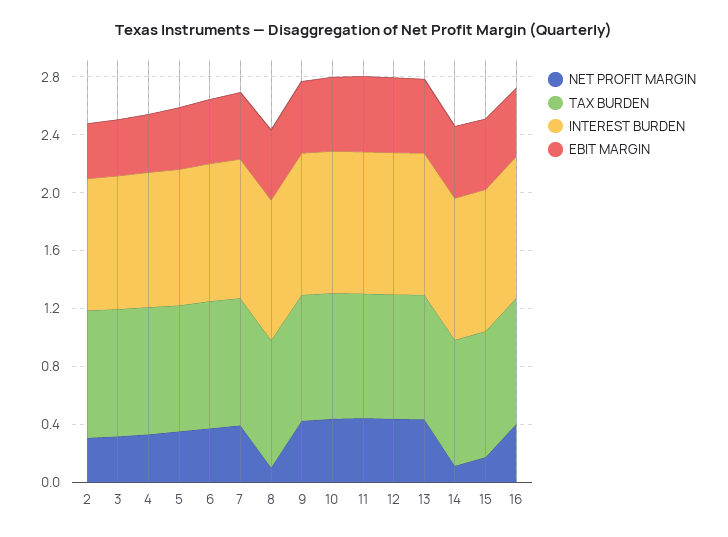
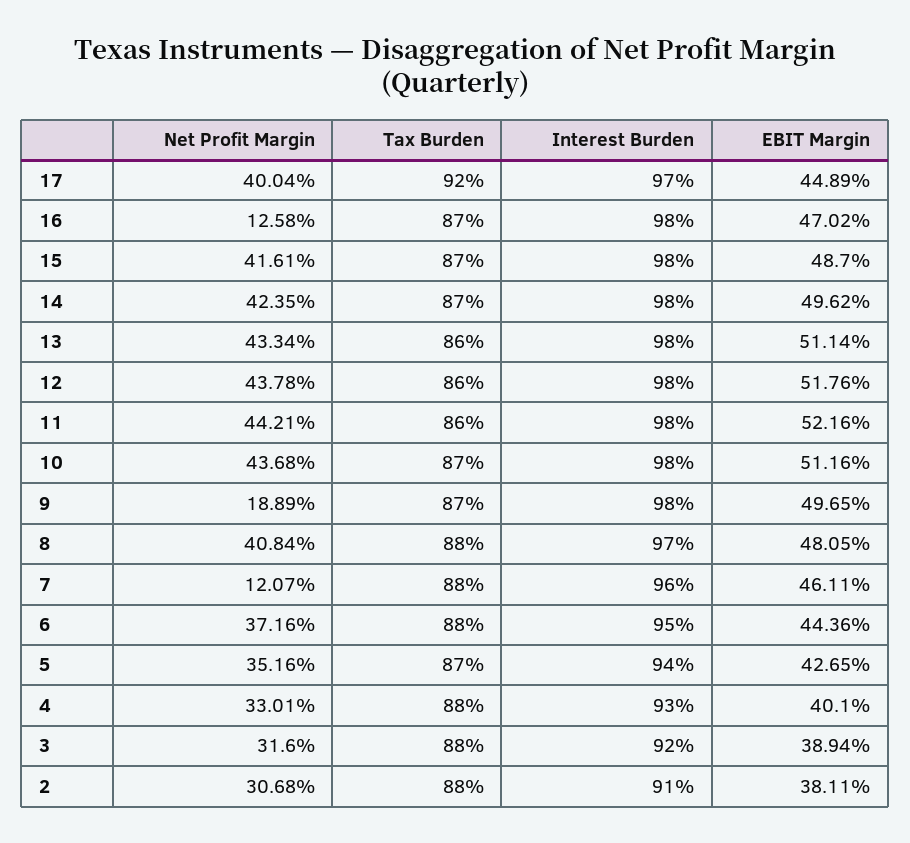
  {
    "NET PROFIT MARGIN": {
      "2": 0.3068,
      "3": 0.316,
      "4": 0.3301,
      "5": 0.3516,
      "6": 0.3716,
-     "7": 0.4,
+     "7": 0.1207,
-     "8": 0.1,
+     "8": 0.4084,
-     "9": 0.4,
+     "9": 0.1889,
      "10": 0.4368,
      "11": 0.4421,
      "12": 0.4378,
      "13": 0.4334,
-     "14": 0.1,
+     "14": 0.4235,
-     "15": 0.2,
+     "15": 0.4161,
-     "16": 0.4
+     "16": 0.1258,
+     "17": 0.4004
    },
    "TAX BURDEN": {
      "2": 0.88,
      "3": 0.88,
      "4": 0.88,
      "5": 0.87,
      "6": 0.88,
      "7": 0.88,
      "8": 0.88,
      "9": 0.87,
      "10": 0.87,
      "11": 0.86,
      "12": 0.86,
      "13": 0.86,
      "14": 0.87,
      "15": 0.87,
-     "16": 0.87
+     "16": 0.87,
+     "17": 0.92
    },
    "INTEREST BURDEN": {
      "2": 0.91,
      "3": 0.92,
      "4": 0.93,
      "5": 0.94,
      "6": 0.95,
      "7": 0.96,
      "8": 0.97,
      "9": 0.98,
      "10": 0.98,
      "11": 0.98,
      "12": 0.98,
      "13": 0.98,
      "14": 0.98,
      "15": 0.98,
-     "16": 0.98
+     "16": 0.98,
+     "17": 0.97
    },
    "EBIT MARGIN": {
      "2": 0.3811,
      "3": 0.3894,
      "4": 0.401,
      "5": 0.4265,
      "6": 0.4436,
      "7": 0.4611,
      "8": 0.4805,
      "9": 0.4965,
      "10": 0.5116,
      "11": 0.5216,
      "12": 0.5176,
      "13": 0.5114,
      "14": 0.4962,
      "15": 0.487,
-     "16": 0.4702
+     "16": 0.4702,
+     "17": 0.4489
    }
  }

